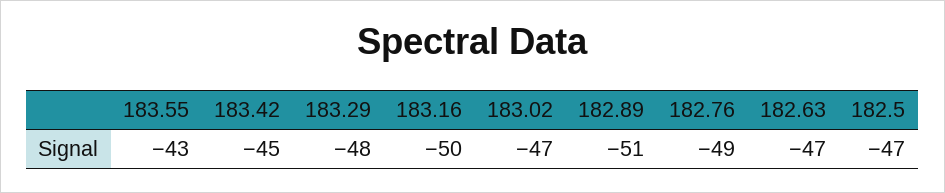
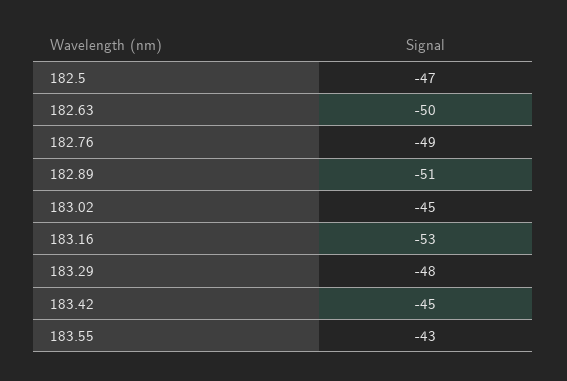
  {
    "183.55": -43,
    "183.42": -45,
    "183.29": -48,
-   "183.16": -50,
+   "183.16": -53,
-   "183.02": -47,
+   "183.02": -45,
    "182.89": -51,
    "182.76": -49,
-   "182.63": -47,
+   "182.63": -50,
    "182.5": -47
  }

